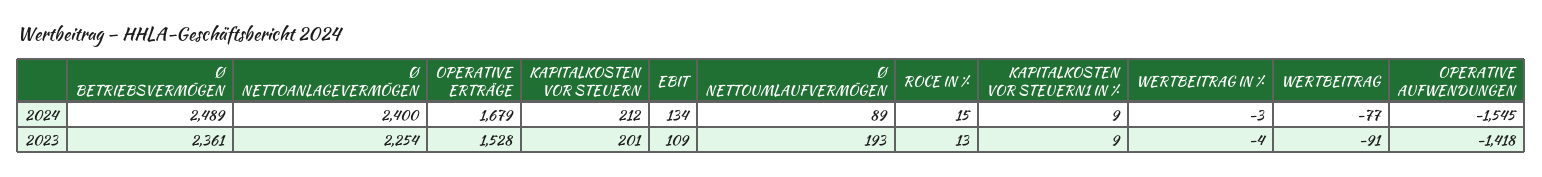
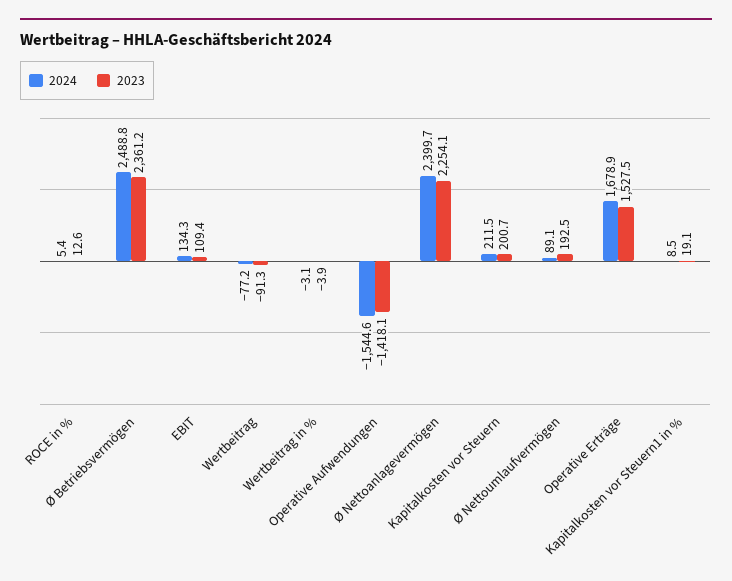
  {
    "2024": {
      "Ø BETRIEBSVERMÖGEN": 2488.8,
      "Ø NETTOANLAGEVERMÖGEN": 2399.7,
      "OPERATIVE ERTRÄGE": 1678.9,
      "KAPITALKOSTEN VOR STEUERN": 211.5,
      "EBIT": 134.3,
      "Ø NETTOUMLAUFVERMÖGEN": 89.1,
-     "ROCE IN %": 15,
+     "ROCE IN %": 5.4,
      "KAPITALKOSTEN VOR STEUERN1 IN %": 8.5,
      "WERTBEITRAG IN %": -3.1,
      "WERTBEITRAG": -77.2,
      "OPERATIVE AUFWENDUNGEN": -1544.6
    },
    "2023": {
      "Ø BETRIEBSVERMÖGEN": 2361.2,
      "Ø NETTOANLAGEVERMÖGEN": 2254.1,
      "OPERATIVE ERTRÄGE": 1527.5,
      "KAPITALKOSTEN VOR STEUERN": 200.7,
      "EBIT": 109.4,
      "Ø NETTOUMLAUFVERMÖGEN": 192.5,
      "ROCE IN %": 12.6,
-     "KAPITALKOSTEN VOR STEUERN1 IN %": 9,
+     "KAPITALKOSTEN VOR STEUERN1 IN %": 19.1,
      "WERTBEITRAG IN %": -3.9,
      "WERTBEITRAG": -91.3,
      "OPERATIVE AUFWENDUNGEN": -1418.1
    }
  }

